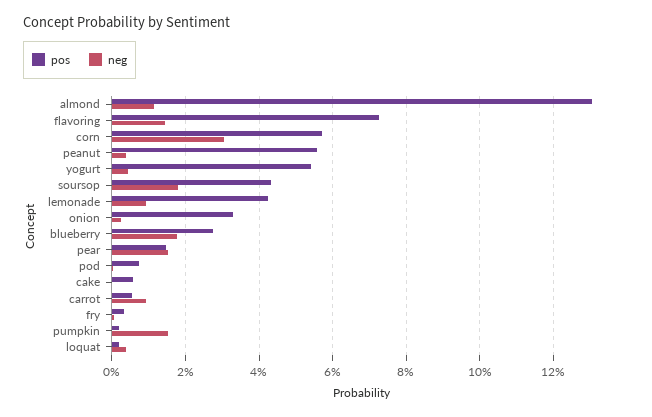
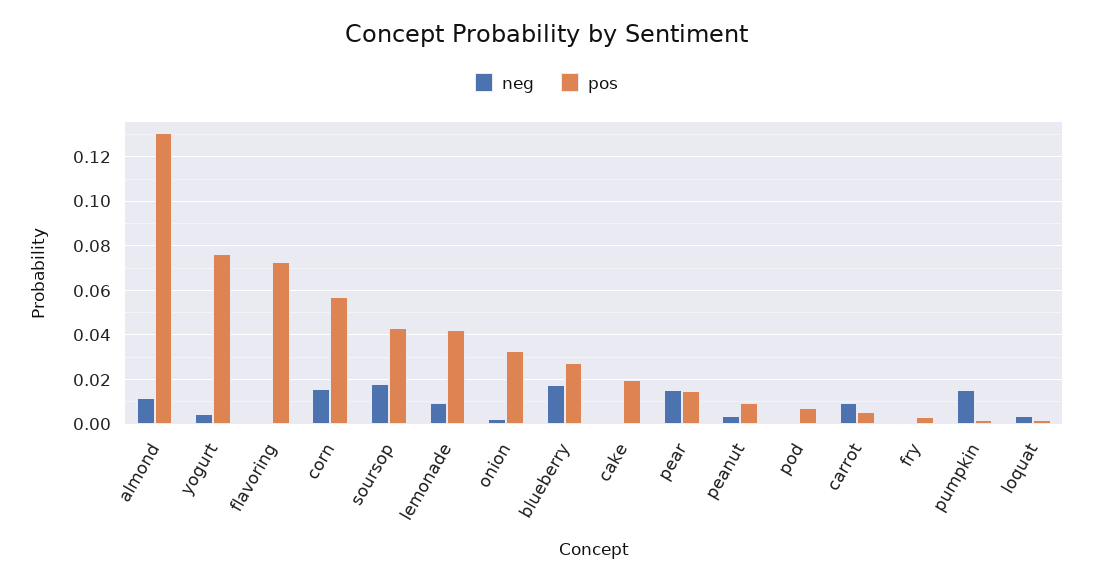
  {
    "pos": {
      "almond": 0.13,
      "flavoring": 0.072,
      "corn": 0.058,
-     "peanut": 0.056,
+     "peanut": 0.01,
-     "yogurt": 0.054,
+     "yogurt": 0.075,
      "soursop": 0.044,
      "lemonade": 0.042,
      "onion": 0.034,
      "blueberry": 0.028,
      "pear": 0.014,
      "pod": 0.008,
-     "cake": 0.006,
+     "cake": 0.02,
      "carrot": 0.006,
      "fry": 0.004,
      "pumpkin": 0.002,
      "loquat": 0.002
    },
    "neg": {
      "almond": 0.012,
-     "flavoring": 0.014,
+     "flavoring": 0,
-     "corn": 0.03,
+     "corn": 0.015,
      "peanut": 0.004,
      "yogurt": 0.004,
      "soursop": 0.018,
      "lemonade": 0.01,
      "onion": 0.002,
      "blueberry": 0.018,
      "pear": 0.016,
      "pod": 0,
      "cake": 0,
      "carrot": 0.01,
      "fry": 0,
      "pumpkin": 0.016,
      "loquat": 0.004
    }
  }

